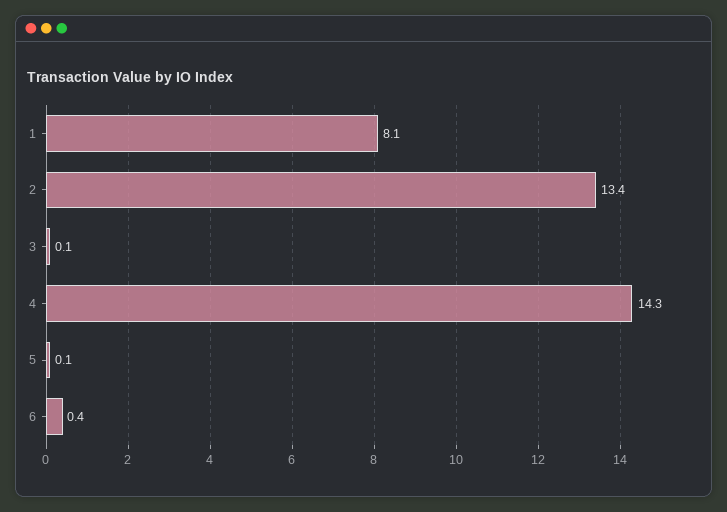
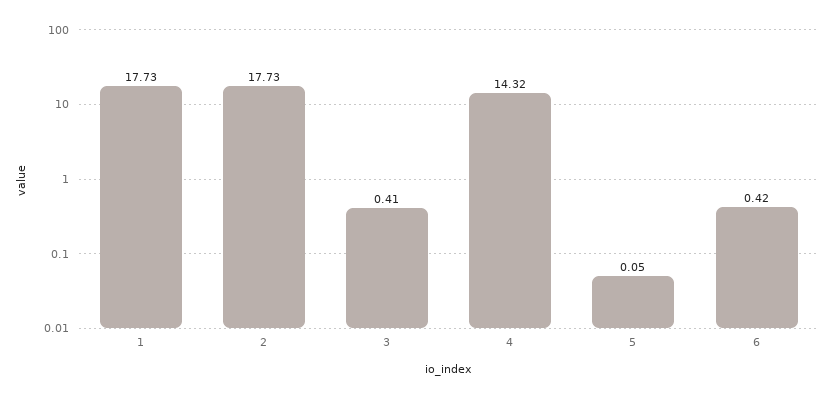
  {
-   "1": 8.1,
+   "1": 17.73,
-   "2": 13.4,
+   "2": 17.73,
-   "3": 0.1,
+   "3": 0.41,
    "4": 14.32,
    "5": 0.05,
    "6": 0.42
  }

